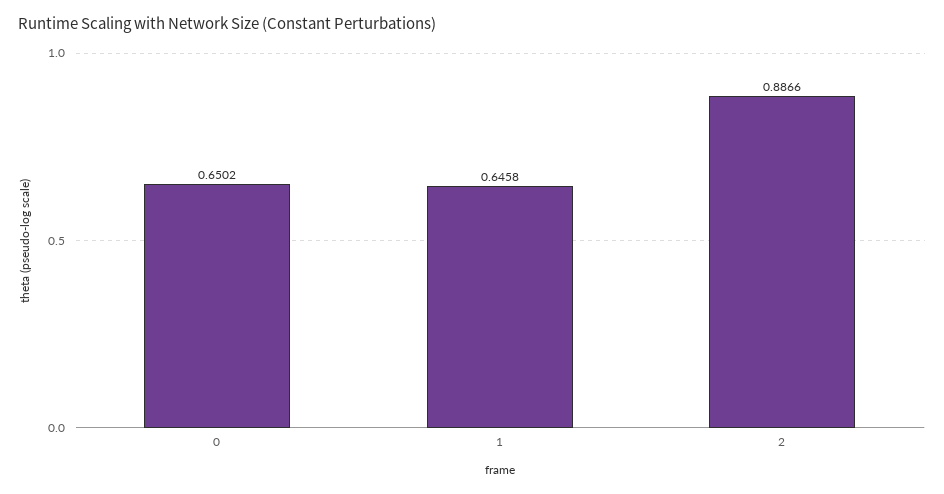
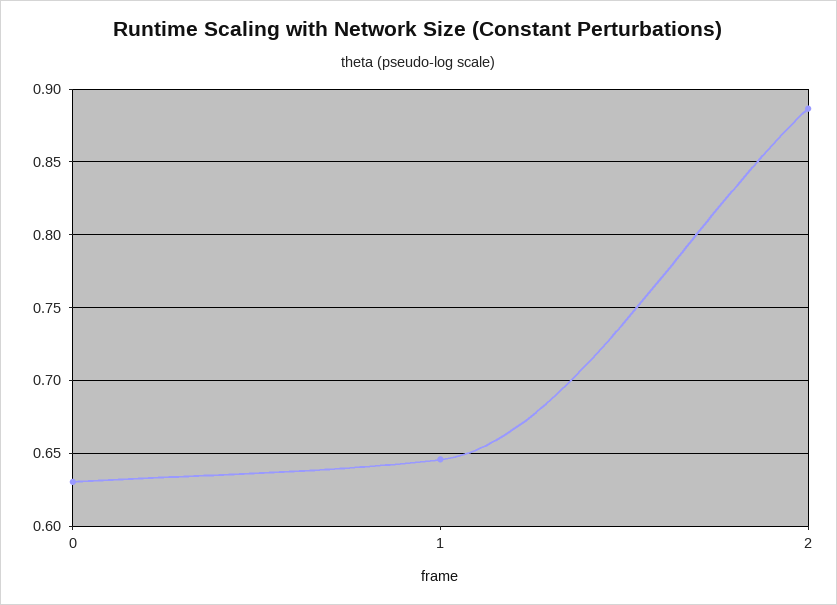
  {
-   "0": 0.6502,
+   "0": 0.63,
    "1": 0.6458,
    "2": 0.8866
  }

